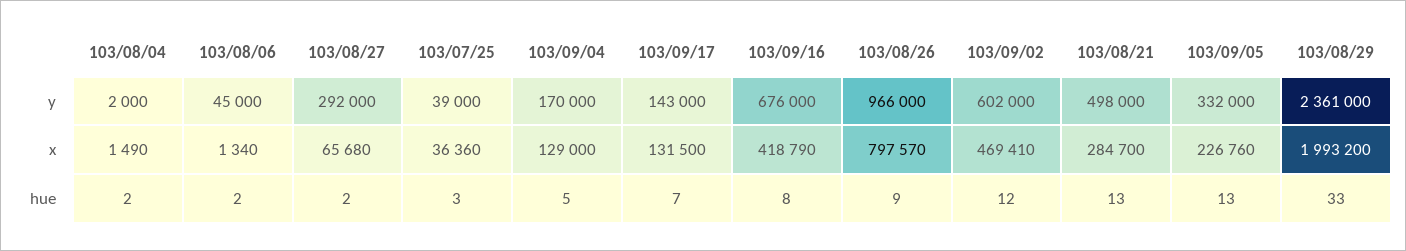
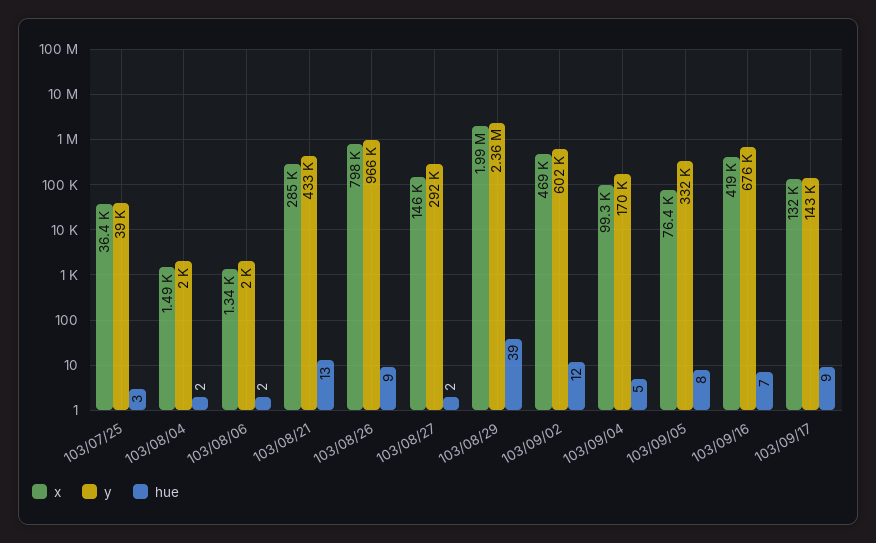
  {
    "y": {
      "103/08/04": 2000,
-     "103/08/06": 45000,
+     "103/08/06": 2000,
      "103/08/27": 292000,
      "103/07/25": 39000,
      "103/09/04": 170000,
      "103/09/17": 143000,
      "103/09/16": 676000,
      "103/08/26": 966000,
      "103/09/02": 602000,
-     "103/08/21": 498000,
+     "103/08/21": 433000,
      "103/09/05": 332000,
      "103/08/29": 2361000
    },
    "x": {
      "103/08/04": 1490,
      "103/08/06": 1340,
-     "103/08/27": 65680,
+     "103/08/27": 146000,
      "103/07/25": 36360,
-     "103/09/04": 129000,
+     "103/09/04": 99300,
      "103/09/17": 131500,
      "103/09/16": 418790,
      "103/08/26": 797570,
      "103/09/02": 469410,
      "103/08/21": 284700,
-     "103/09/05": 226760,
+     "103/09/05": 76400,
      "103/08/29": 1993200
    },
    "hue": {
      "103/08/04": 2,
      "103/08/06": 2,
      "103/08/27": 2,
      "103/07/25": 3,
      "103/09/04": 5,
-     "103/09/17": 7,
+     "103/09/17": 9,
-     "103/09/16": 8,
+     "103/09/16": 7,
      "103/08/26": 9,
      "103/09/02": 12,
      "103/08/21": 13,
-     "103/09/05": 13,
+     "103/09/05": 8,
-     "103/08/29": 33
+     "103/08/29": 39
    }
  }

